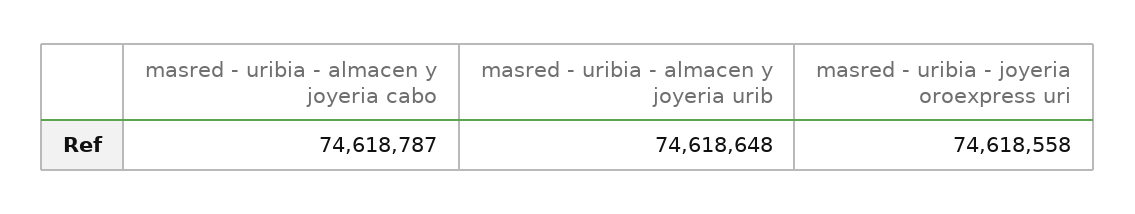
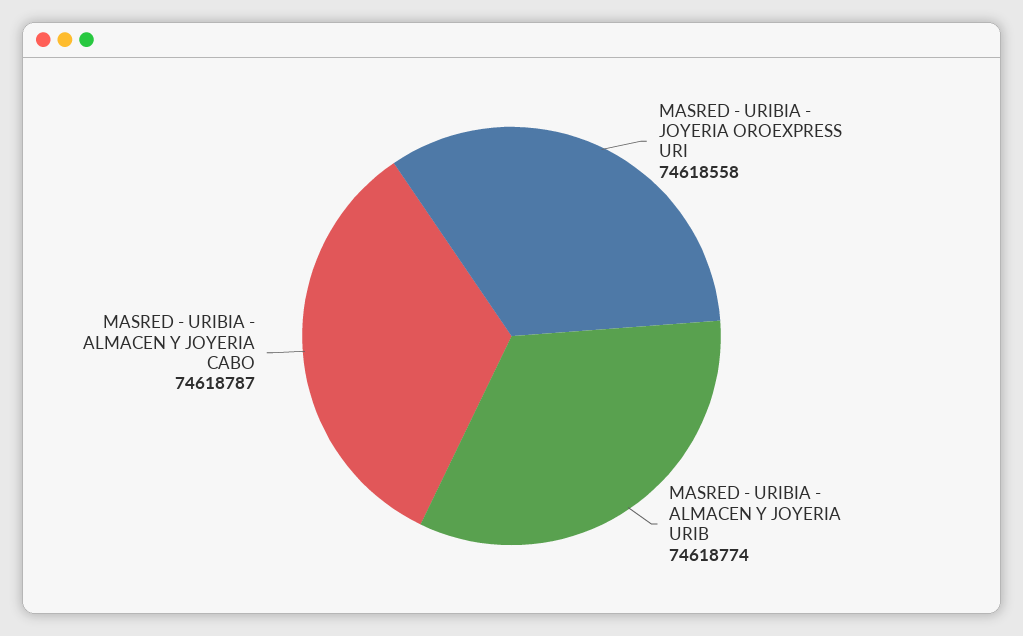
  {
    "masred - uribia - almacen y joyeria cabo": 74618787,
-   "masred - uribia - almacen y joyeria urib": 74618648,
+   "masred - uribia - almacen y joyeria urib": 74618774,
    "masred - uribia - joyeria oroexpress uri": 74618558
  }

